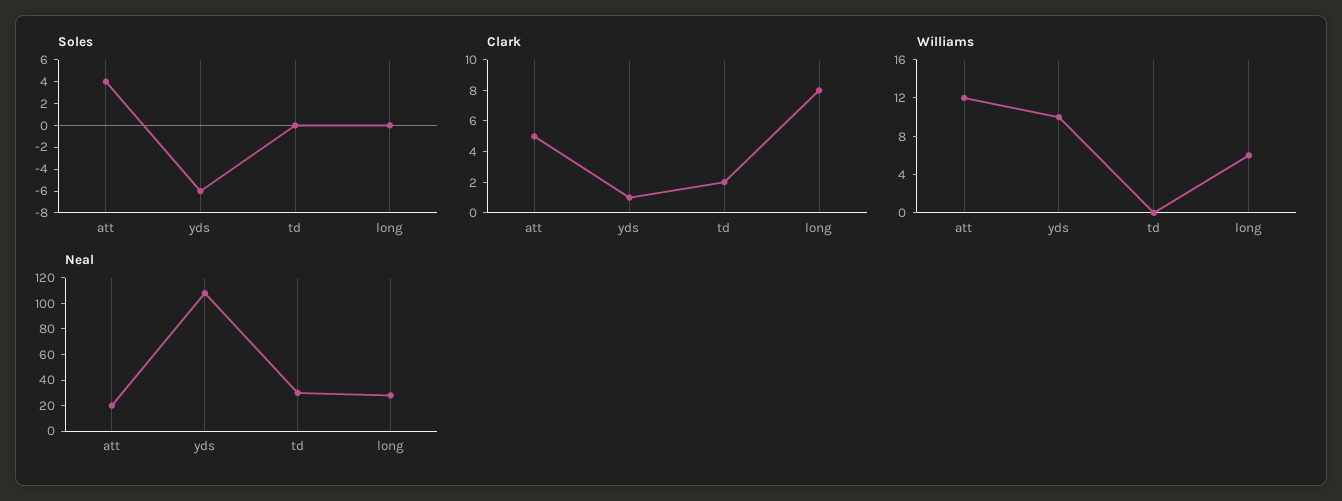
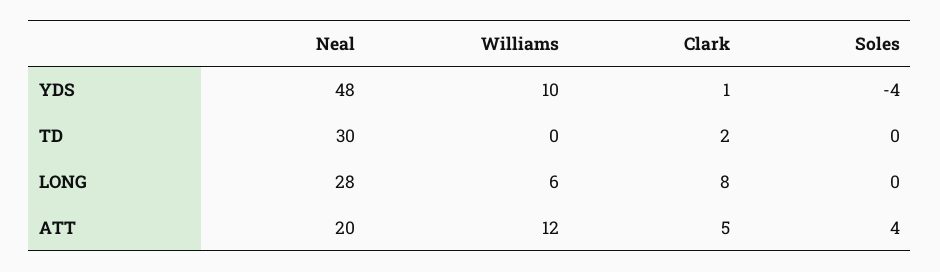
  {
    "Soles": {
      "att": 4,
-     "yds": -6,
+     "yds": -4,
      "td": 0,
      "long": 0
    },
    "Clark": {
      "att": 5,
      "yds": 1,
      "td": 2,
      "long": 8
    },
    "Williams": {
      "att": 12,
      "yds": 10,
      "td": 0,
      "long": 6
    },
    "Neal": {
      "att": 20,
-     "yds": 110,
+     "yds": 48,
      "td": 30,
      "long": 28
    }
  }

